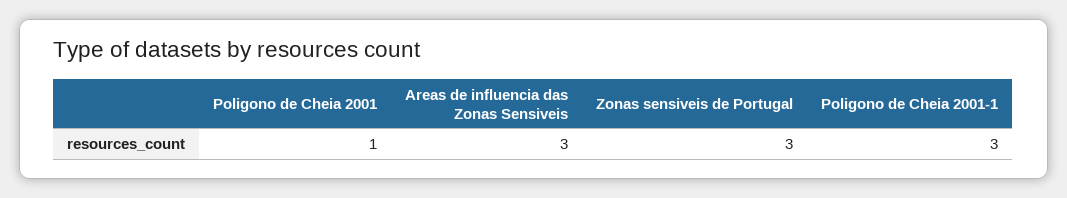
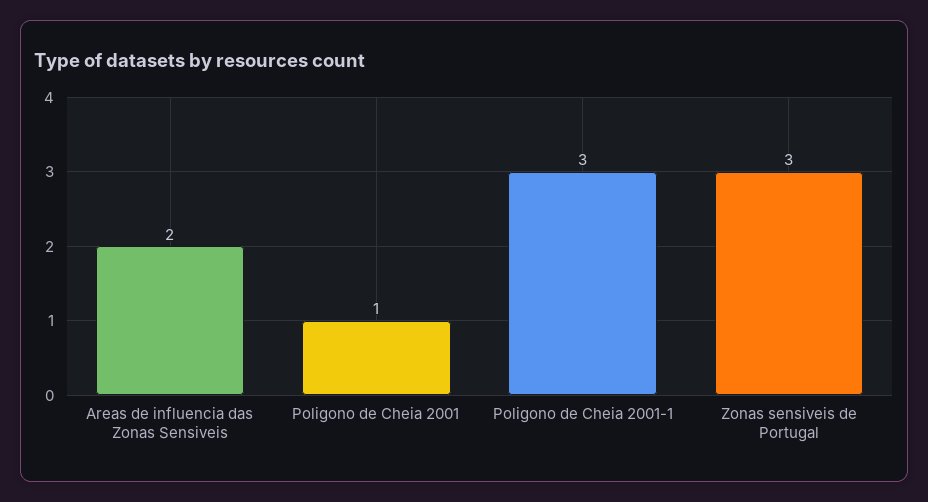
  {
    "Poligono de Cheia 2001": 1,
-   "Areas de influencia das Zonas Sensiveis": 3,
+   "Areas de influencia das Zonas Sensiveis": 2,
    "Zonas sensiveis de Portugal": 3,
    "Poligono de Cheia 2001-1": 3
  }

